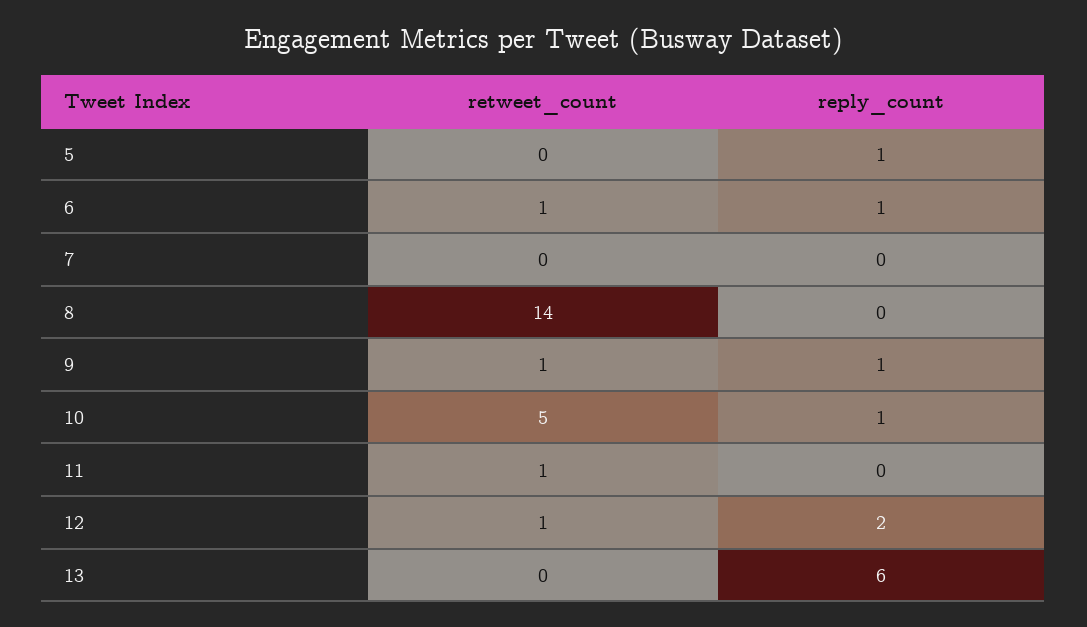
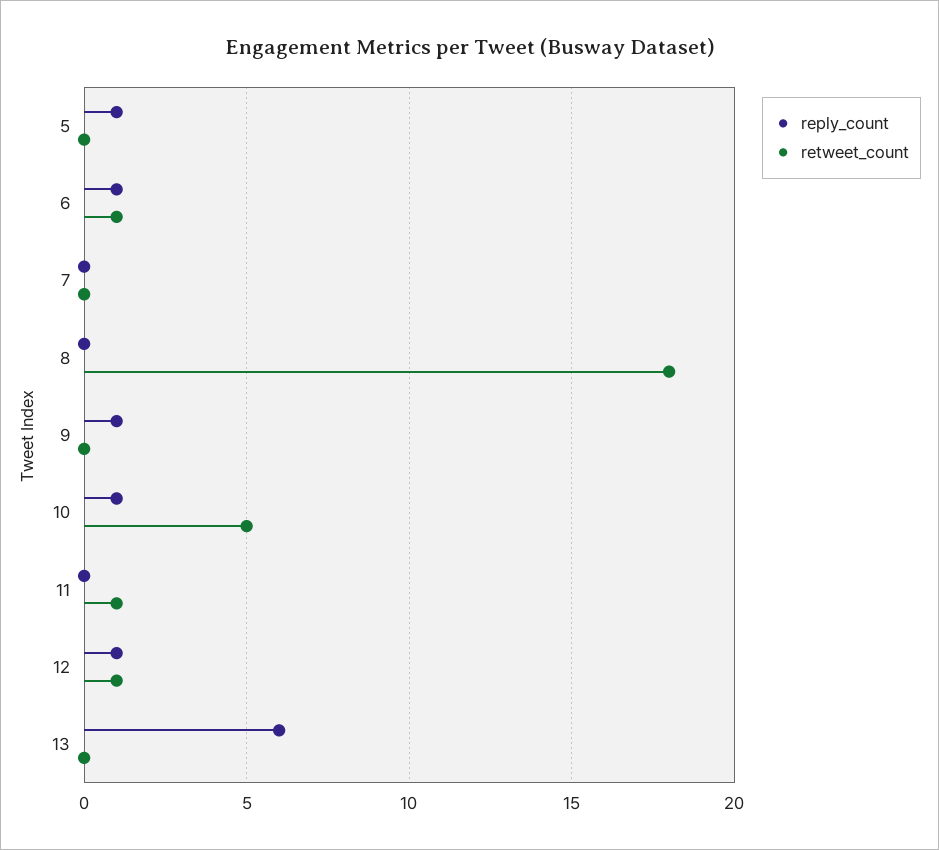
  {
    "retweet_count": {
      "5": 0,
      "6": 1,
      "7": 0,
-     "8": 14,
+     "8": 18,
-     "9": 1,
+     "9": 0,
      "10": 5,
      "11": 1,
      "12": 1,
      "13": 0
    },
    "reply_count": {
      "5": 1,
      "6": 1,
      "7": 0,
      "8": 0,
      "9": 1,
      "10": 1,
      "11": 0,
-     "12": 2,
+     "12": 1,
      "13": 6
    }
  }

